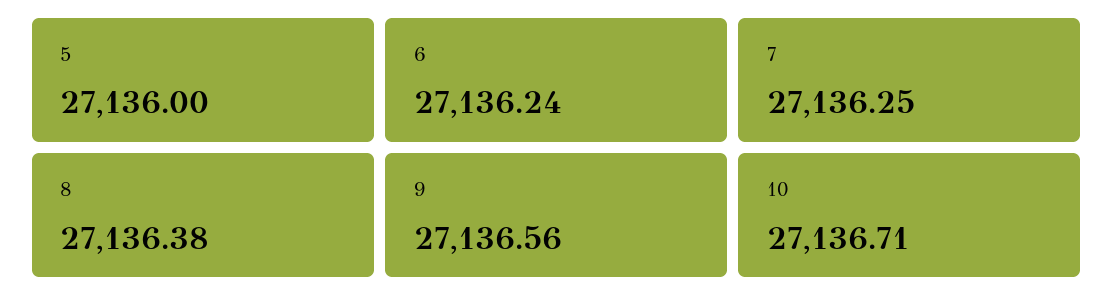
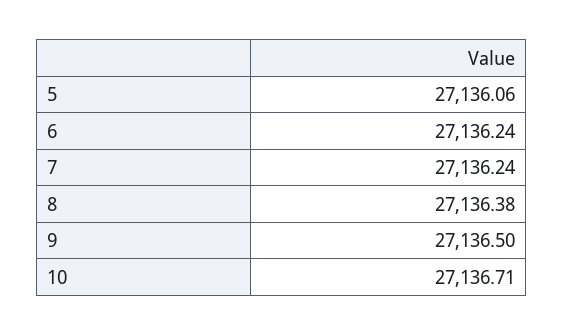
  {
-   "5": 27136,
+   "5": 27136.06,
    "6": 27136.24,
-   "7": 27136.25,
+   "7": 27136.24,
    "8": 27136.38,
-   "9": 27136.56,
+   "9": 27136.5,
    "10": 27136.71
  }

